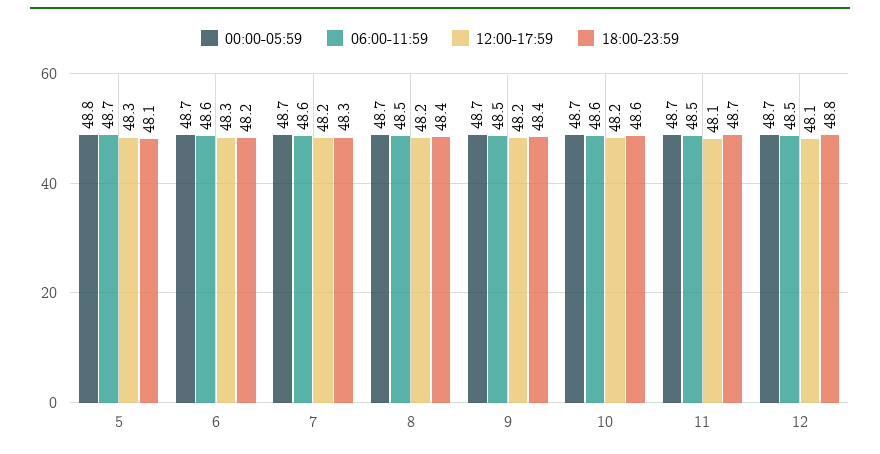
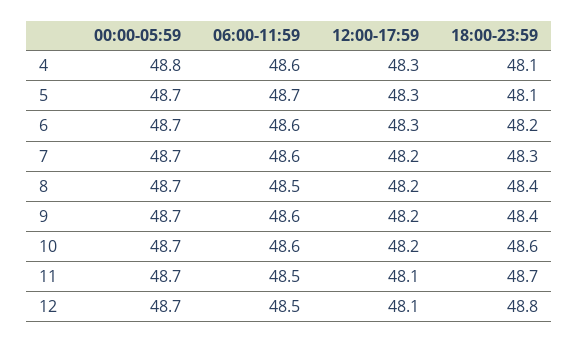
  {
    "00:00-05:59": {
-     "5": 48.8,
+     "5": 48.7,
      "6": 48.7,
      "7": 48.7,
      "8": 48.7,
      "9": 48.7,
      "10": 48.7,
      "11": 48.7,
-     "12": 48.7
+     "12": 48.7,
+     "4": 48.8
    },
    "06:00-11:59": {
      "5": 48.7,
      "6": 48.6,
      "7": 48.6,
      "8": 48.5,
-     "9": 48.5,
+     "9": 48.6,
      "10": 48.6,
      "11": 48.5,
-     "12": 48.5
+     "12": 48.5,
+     "4": 48.6
    },
    "12:00-17:59": {
      "5": 48.3,
      "6": 48.3,
      "7": 48.2,
      "8": 48.2,
      "9": 48.2,
      "10": 48.2,
      "11": 48.1,
-     "12": 48.1
+     "12": 48.1,
+     "4": 48.3
    },
    "18:00-23:59": {
      "5": 48.1,
      "6": 48.2,
      "7": 48.3,
      "8": 48.4,
      "9": 48.4,
      "10": 48.6,
      "11": 48.7,
-     "12": 48.8
+     "12": 48.8,
+     "4": 48.1
    }
  }

